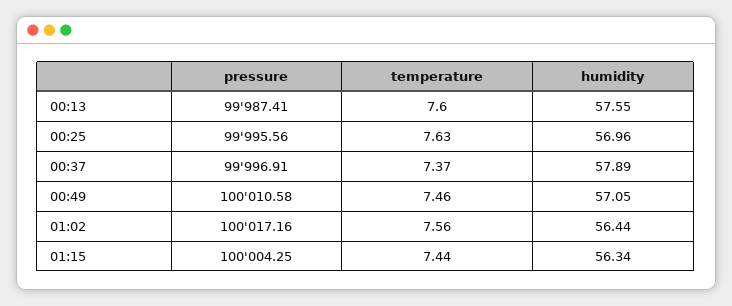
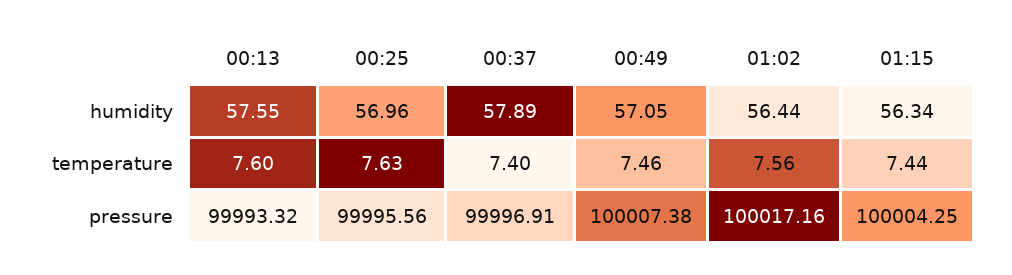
  {
    "pressure": {
-     "00:13": 99987.41,
+     "00:13": 99993.32,
      "00:25": 99995.56,
      "00:37": 99996.91,
-     "00:49": 100010.58,
+     "00:49": 100007.38,
      "01:02": 100017.16,
      "01:15": 100004.25
    },
    "temperature": {
      "00:13": 7.6,
      "00:25": 7.63,
-     "00:37": 7.37,
+     "00:37": 7.4,
      "00:49": 7.46,
      "01:02": 7.56,
      "01:15": 7.44
    },
    "humidity": {
      "00:13": 57.55,
      "00:25": 56.96,
      "00:37": 57.89,
      "00:49": 57.05,
      "01:02": 56.44,
      "01:15": 56.34
    }
  }

